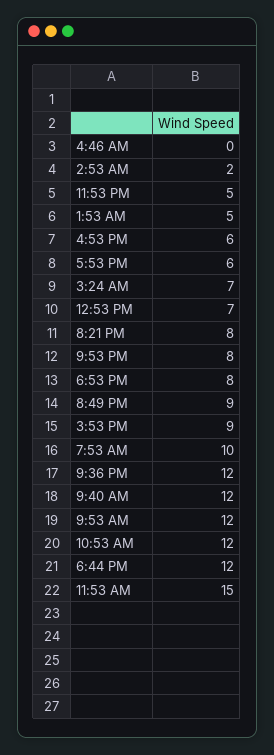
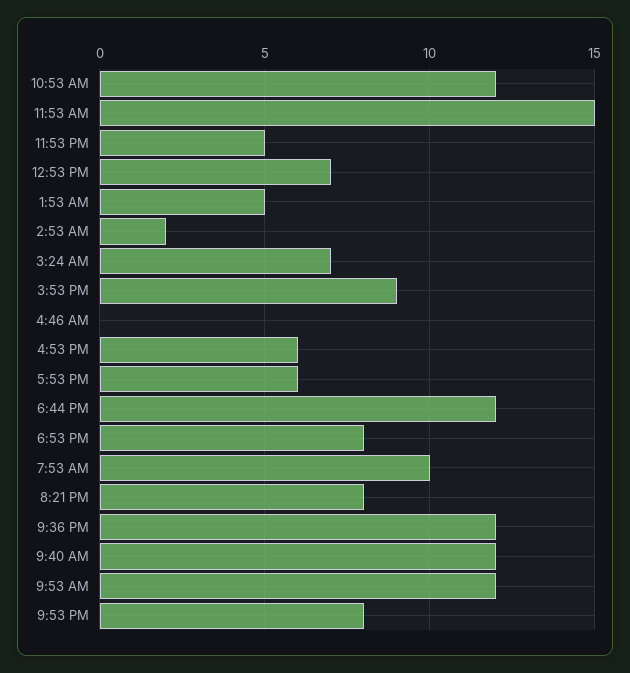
  {
    "4:46 AM": 0,
    "2:53 AM": 2,
    "11:53 PM": 5,
    "1:53 AM": 5,
    "4:53 PM": 6,
    "5:53 PM": 6,
    "3:24 AM": 7,
    "12:53 PM": 7,
    "8:21 PM": 8,
    "9:53 PM": 8,
    "6:53 PM": 8,
-   "8:49 PM": 9,
    "3:53 PM": 9,
    "7:53 AM": 10,
    "9:36 PM": 12,
    "9:40 AM": 12,
    "9:53 AM": 12,
    "10:53 AM": 12,
    "6:44 PM": 12,
    "11:53 AM": 15
  }

